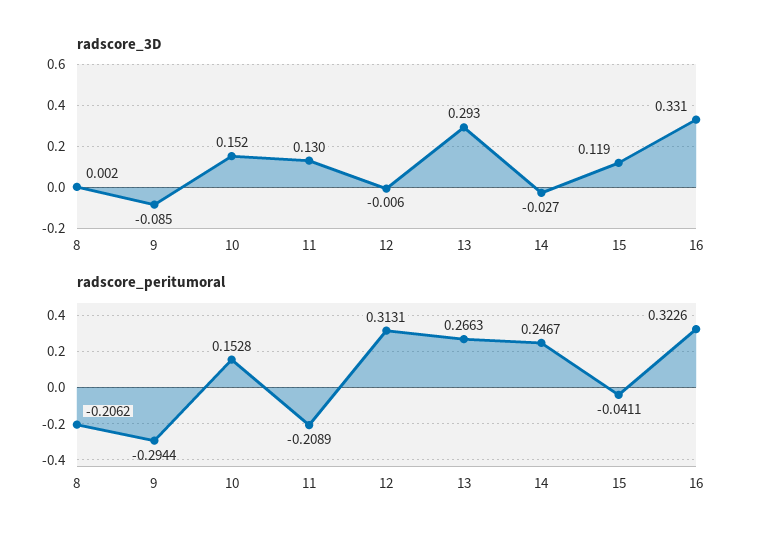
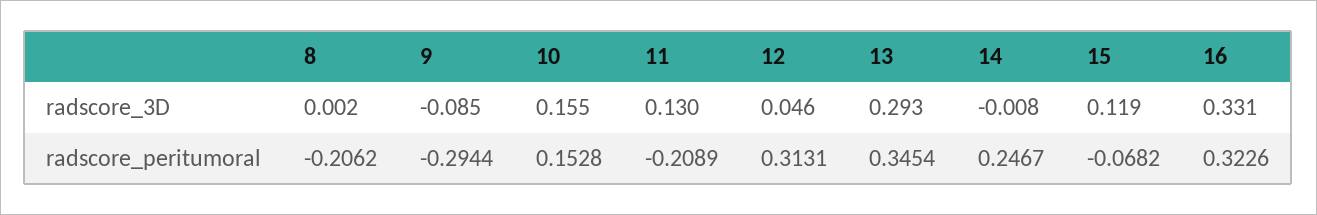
  {
    "radscore_3D": {
      "8": 0.002,
      "9": -0.085,
-     "10": 0.152,
+     "10": 0.155,
      "11": 0.13,
-     "12": -0.006,
+     "12": 0.046,
      "13": 0.293,
-     "14": -0.027,
+     "14": -0.008,
      "15": 0.119,
      "16": 0.331
    },
    "radscore_peritumoral": {
      "8": -0.2062,
      "9": -0.2944,
      "10": 0.1528,
      "11": -0.2089,
      "12": 0.3131,
-     "13": 0.2663,
+     "13": 0.3454,
      "14": 0.2467,
-     "15": -0.0411,
+     "15": -0.0682,
      "16": 0.3226
    }
  }

